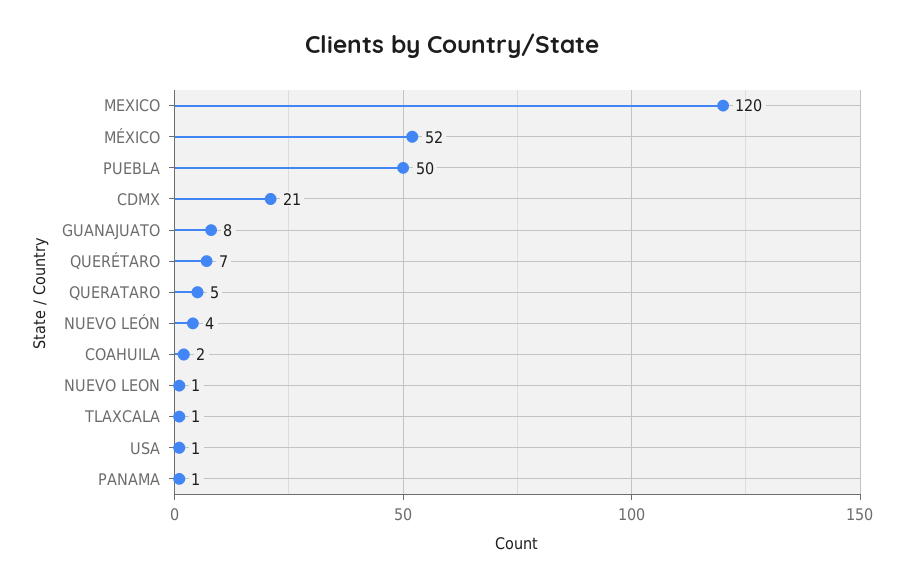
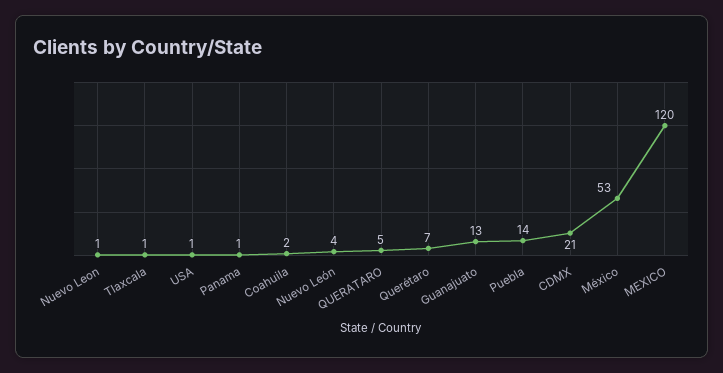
  {
    "MEXICO": 120,
-   "MÉXICO": 52,
+   "MÉXICO": 53,
-   "PUEBLA": 50,
+   "PUEBLA": 14,
    "CDMX": 21,
-   "GUANAJUATO": 8,
+   "GUANAJUATO": 13,
    "QUERÉTARO": 7,
    "QUERATARO": 5,
    "NUEVO LEÓN": 4,
    "COAHUILA": 2,
    "NUEVO LEON": 1,
    "TLAXCALA": 1,
    "USA": 1,
    "PANAMA": 1
  }

